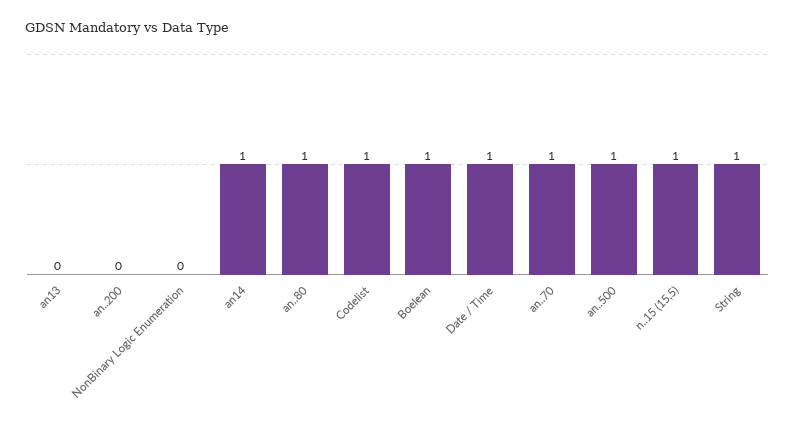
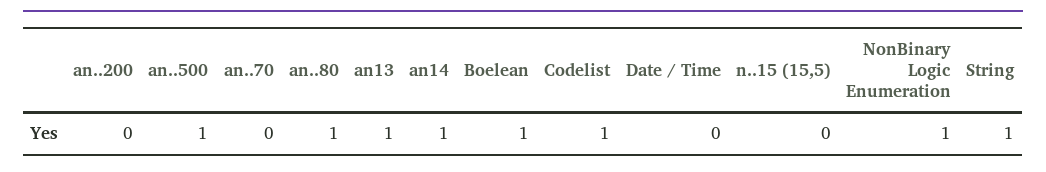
  {
-   "an13": 0,
+   "an13": 1,
    "an..200": 0,
-   "NonBinary Logic Enumeration": 0,
+   "NonBinary Logic Enumeration": 1,
    "an14": 1,
    "an..80": 1,
    "Codelist": 1,
    "Boelean": 1,
-   "Date / Time": 1,
+   "Date / Time": 0,
-   "an..70": 1,
+   "an..70": 0,
    "an..500": 1,
-   "n..15 (15,5)": 1,
+   "n..15 (15,5)": 0,
    "String": 1
  }

